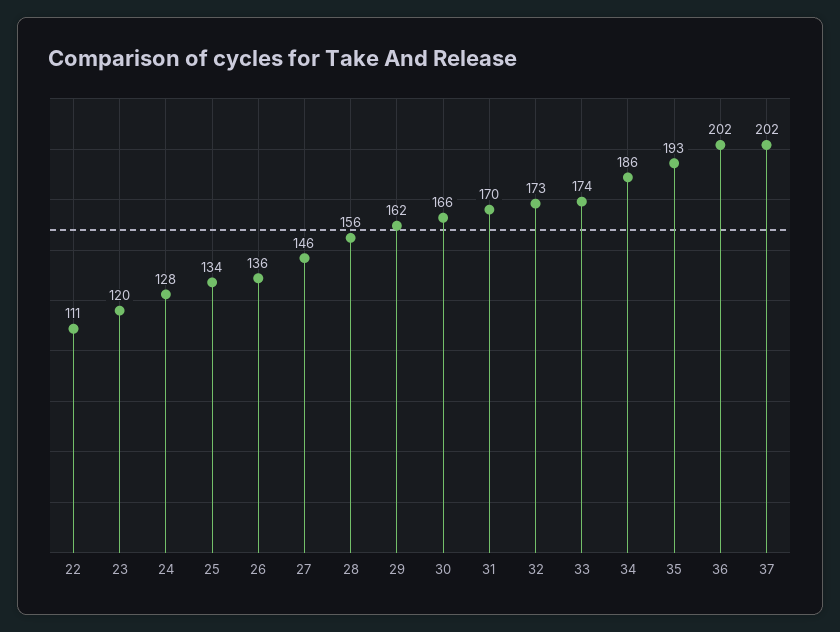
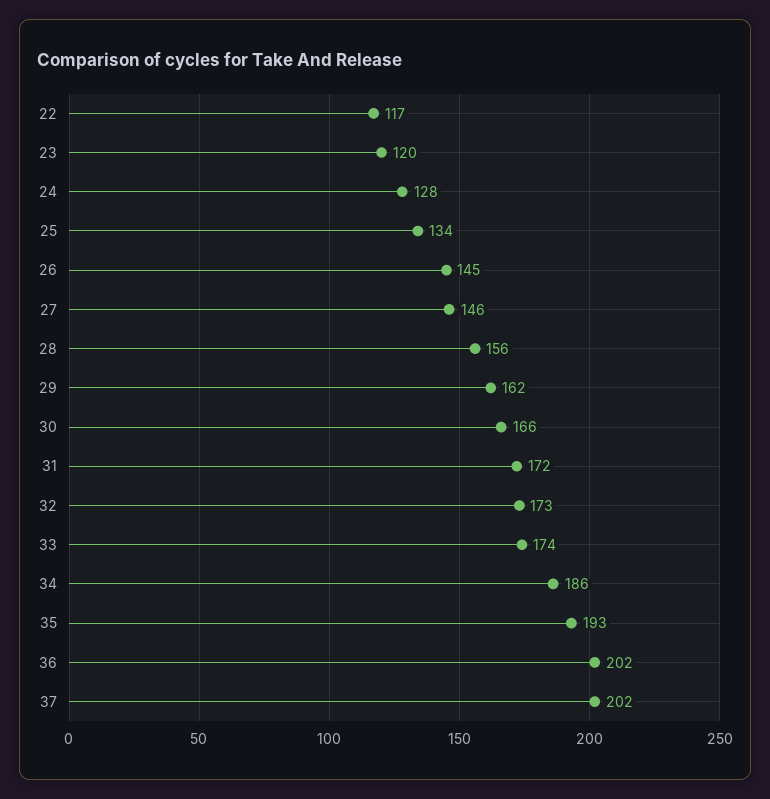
  {
-   "22": 111,
+   "22": 117,
    "23": 120,
    "24": 128,
    "25": 134,
-   "26": 136,
+   "26": 145,
    "27": 146,
    "28": 156,
    "29": 162,
    "30": 166,
-   "31": 170,
+   "31": 172,
    "32": 173,
    "33": 174,
    "34": 186,
    "35": 193,
    "36": 202,
    "37": 202
  }

